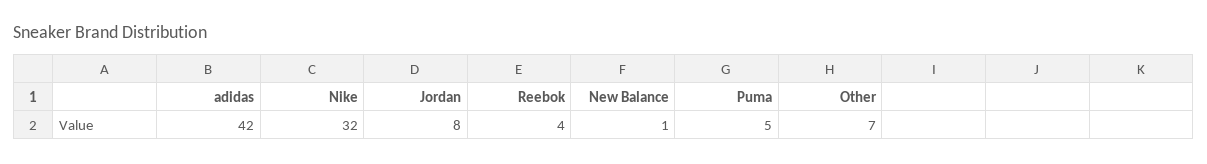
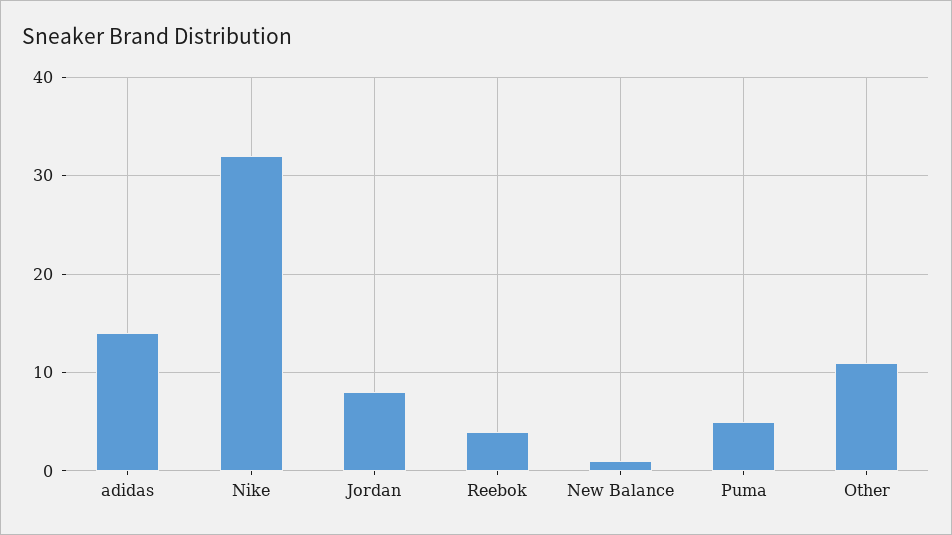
  {
-   "adidas": 42,
+   "adidas": 14,
    "Nike": 32,
    "Jordan": 8,
    "Reebok": 4,
    "New Balance": 1,
    "Puma": 5,
-   "Other": 7
+   "Other": 11
  }

